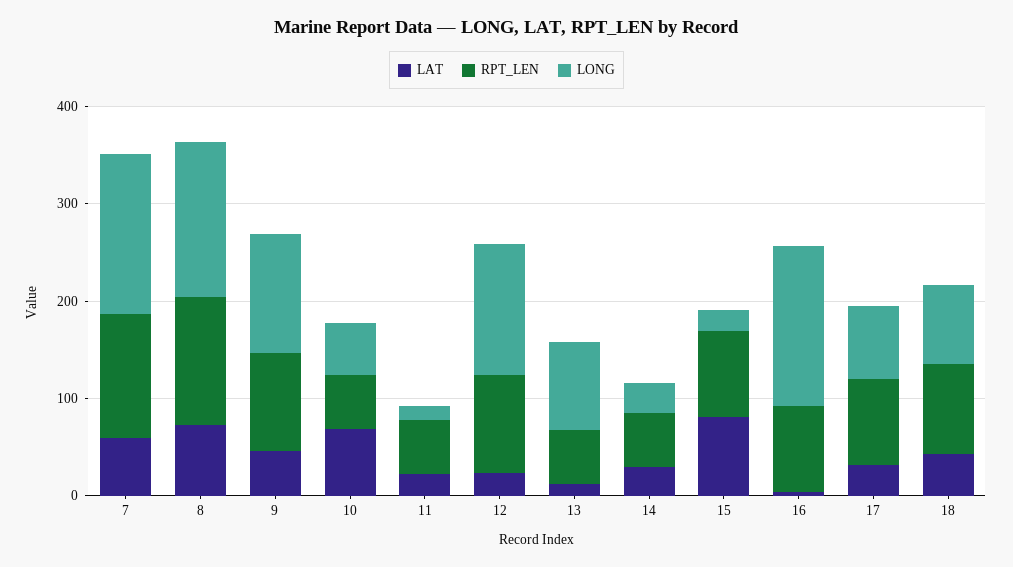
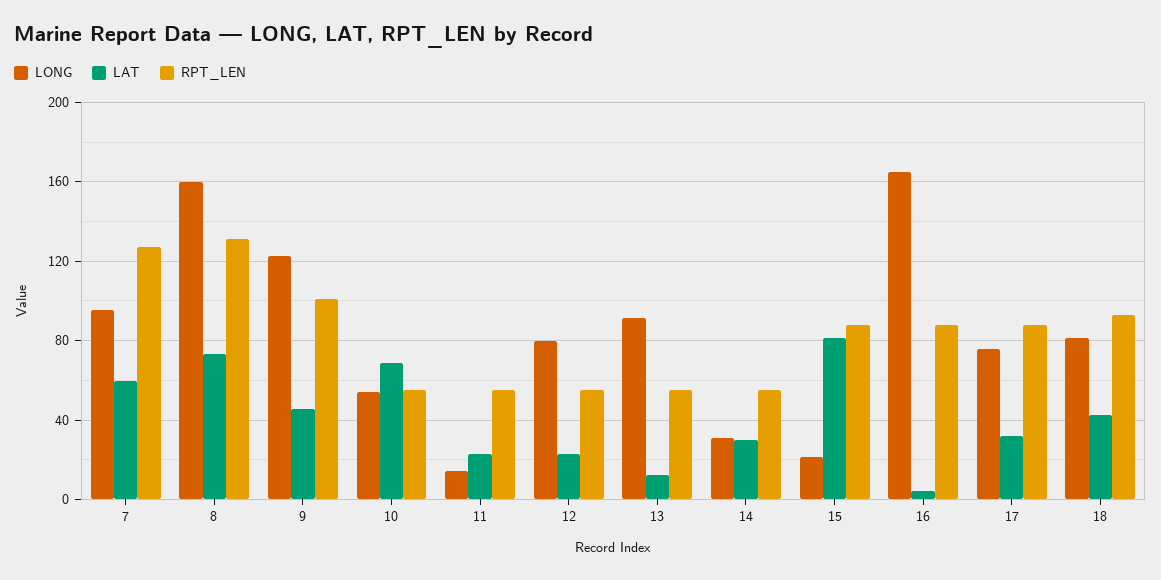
  {
    "LAT": {
      "7": 60,
      "8": 75,
      "9": 45,
      "10": 70,
      "11": 25,
      "12": 25,
      "13": 10,
      "14": 30,
      "15": 80,
      "16": 5,
      "17": 30,
      "18": 45
    },
    "RPT_LEN": {
      "7": 125,
      "8": 130,
      "9": 100,
      "10": 55,
      "11": 55,
-     "12": 100,
+     "12": 55,
      "13": 55,
      "14": 55,
      "15": 90,
      "16": 90,
      "17": 90,
      "18": 95
    },
    "LONG": {
-     "7": 160,
+     "7": 95,
      "8": 160,
      "9": 125,
      "10": 55,
      "11": 15,
-     "12": 140,
+     "12": 80,
      "13": 90,
      "14": 30,
      "15": 20,
      "16": 165,
      "17": 75,
      "18": 80
    }
  }

